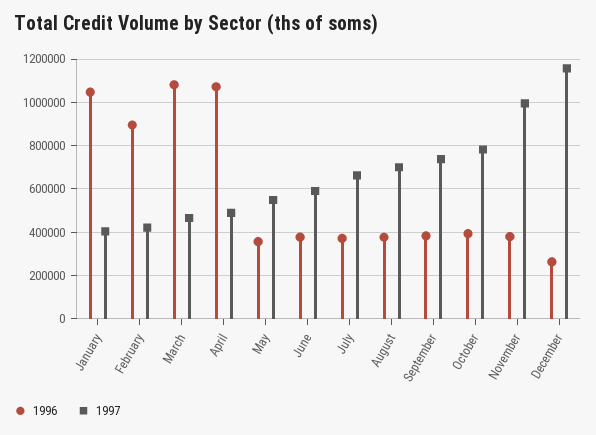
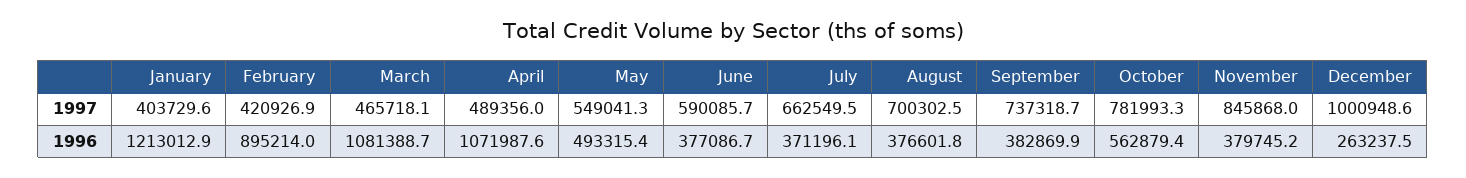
  {
    "1996": {
-     "January": 1050000,
+     "January": 1213012.9,
      "February": 895214,
      "March": 1081388.7,
      "April": 1071987.6,
-     "May": 350000,
+     "May": 493315.4,
      "June": 377086.7,
      "July": 371196.1,
      "August": 376601.8,
      "September": 382869.9,
-     "October": 400000,
+     "October": 562879.4,
      "November": 379745.2,
      "December": 263237.5
    },
    "1997": {
      "January": 403729.6,
      "February": 420926.9,
      "March": 465718.1,
      "April": 489356,
      "May": 549041.3,
      "June": 590085.7,
      "July": 662549.5,
      "August": 700302.5,
      "September": 737318.7,
      "October": 781993.3,
-     "November": 1000000,
+     "November": 845868,
-     "December": 1150000
+     "December": 1000948.6
    }
  }

